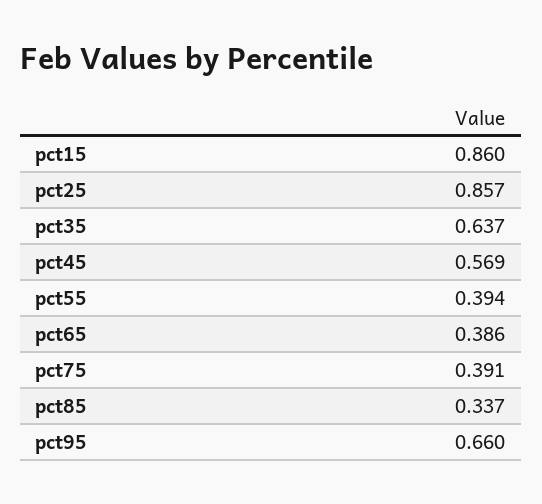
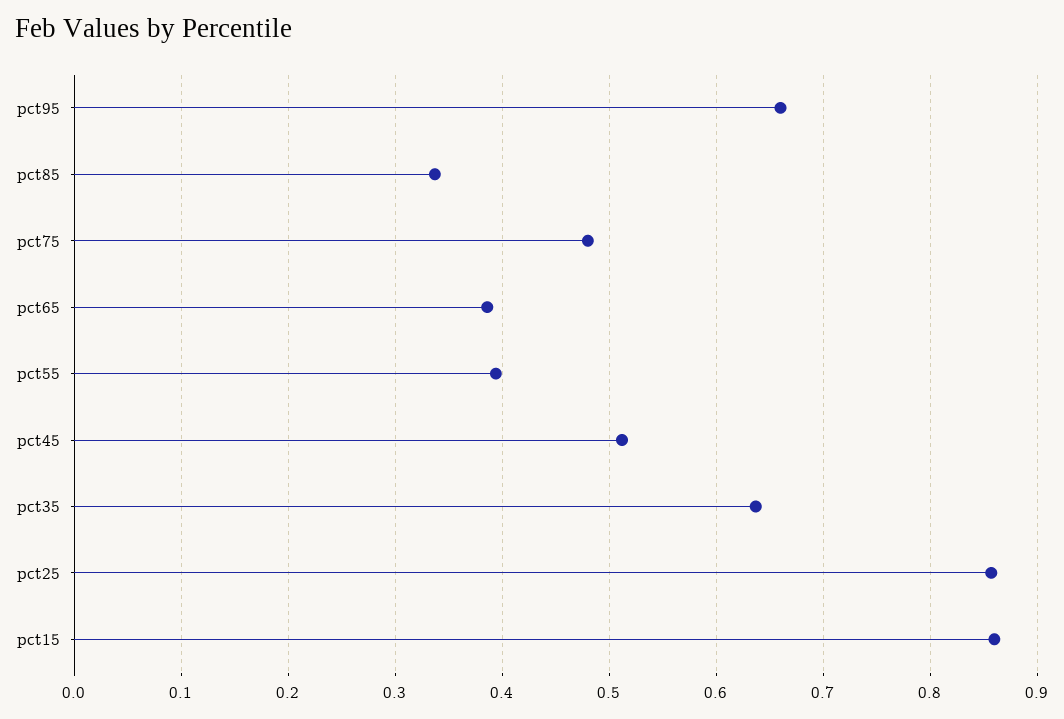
  {
    "pct15": 0.86,
    "pct25": 0.857,
    "pct35": 0.637,
-   "pct45": 0.569,
+   "pct45": 0.51,
    "pct55": 0.394,
    "pct65": 0.386,
-   "pct75": 0.391,
+   "pct75": 0.48,
    "pct85": 0.337,
    "pct95": 0.66
  }

